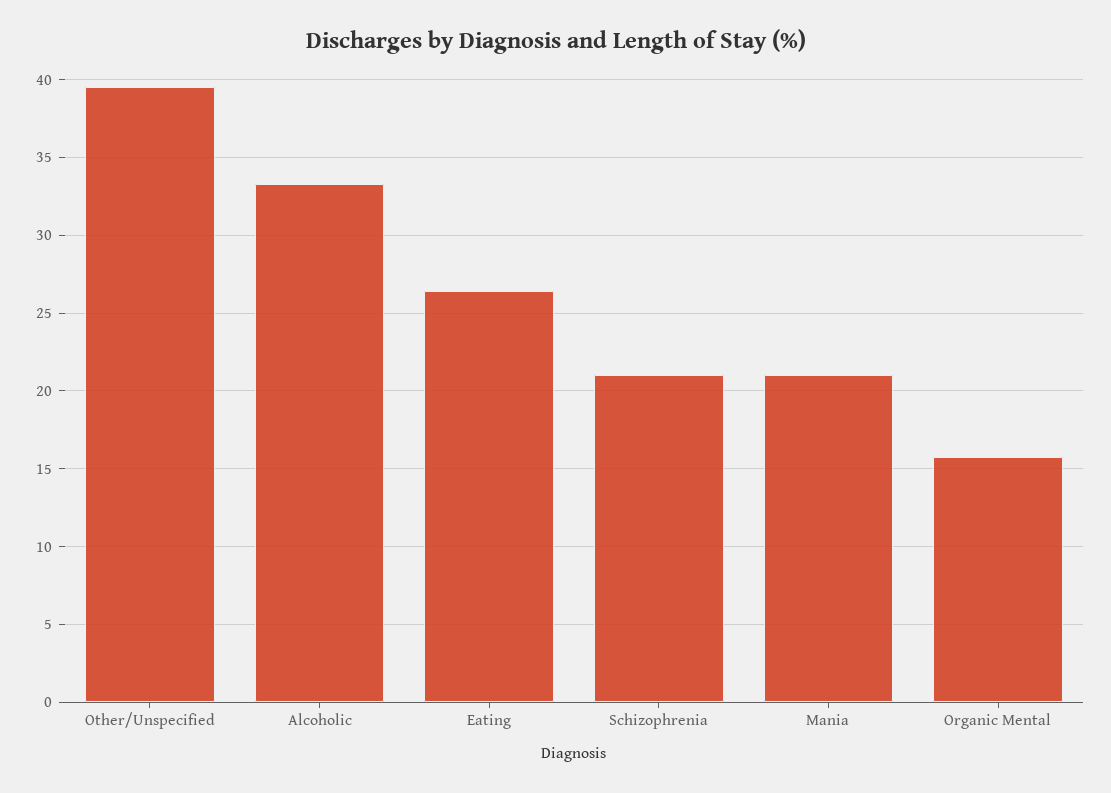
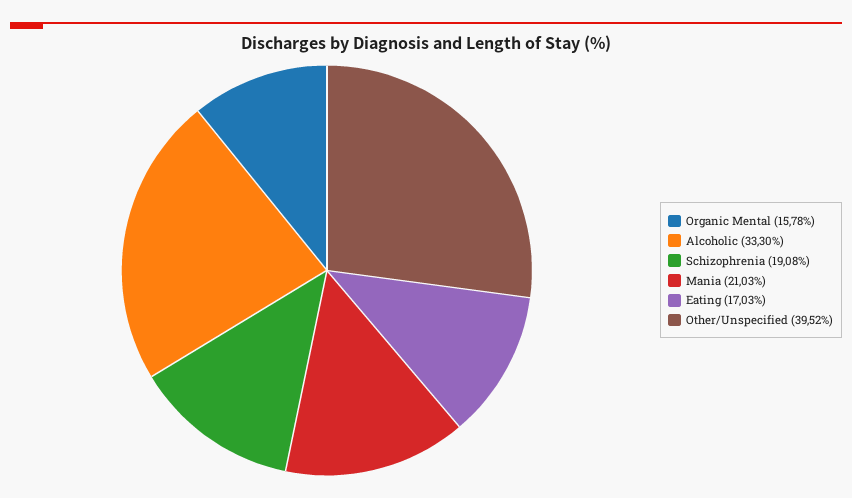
  {
    "Other/Unspecified": 39.52,
    "Alcoholic": 33.3,
-   "Eating": 26.5,
+   "Eating": 17.03,
-   "Schizophrenia": 21,
+   "Schizophrenia": 19.08,
    "Mania": 21.03,
    "Organic Mental": 15.78
  }

